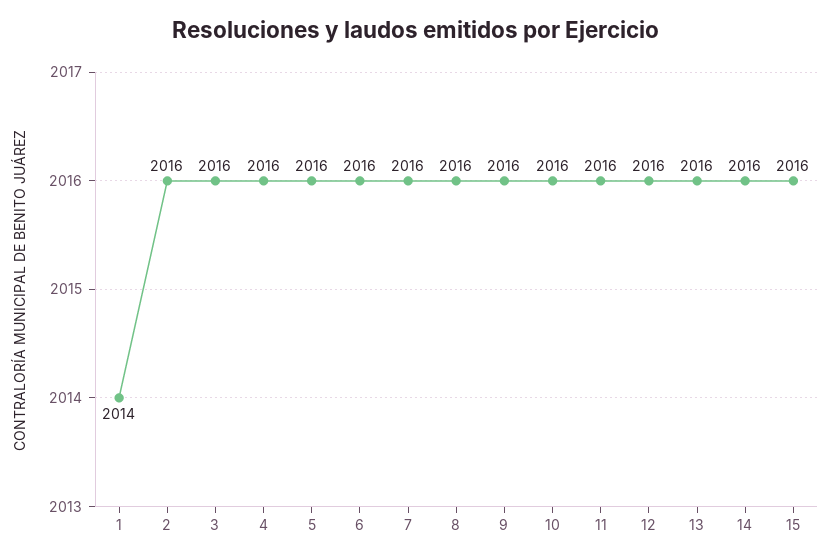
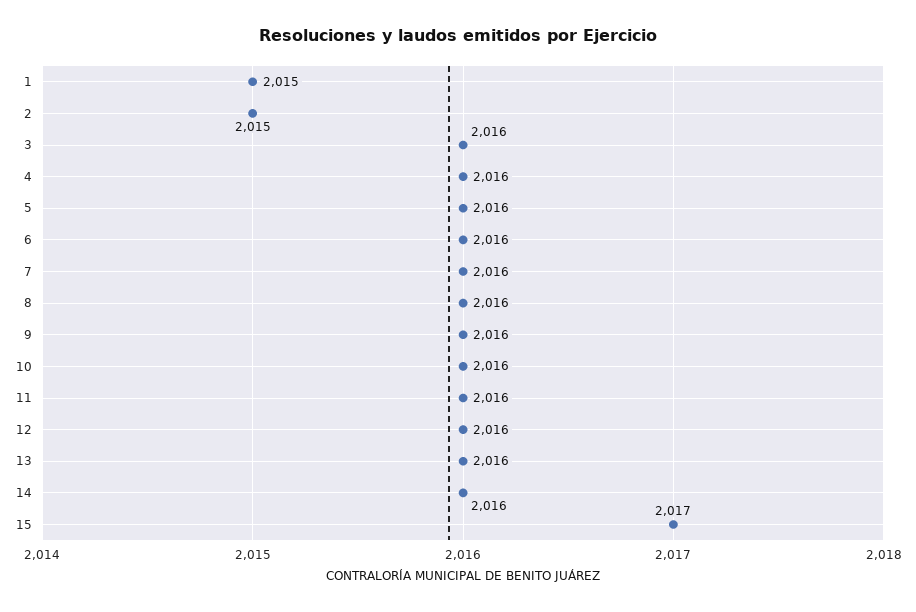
  {
-   "1": 2014,
+   "1": 2015,
-   "2": 2016,
+   "2": 2015,
    "3": 2016,
    "4": 2016,
    "5": 2016,
    "6": 2016,
    "7": 2016,
    "8": 2016,
    "9": 2016,
    "10": 2016,
    "11": 2016,
    "12": 2016,
    "13": 2016,
    "14": 2016,
-   "15": 2016
+   "15": 2017
  }

